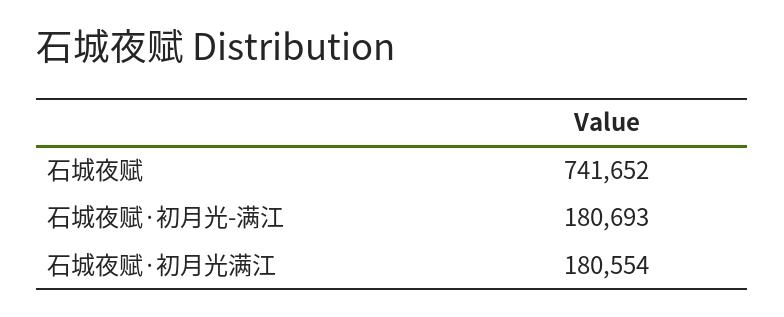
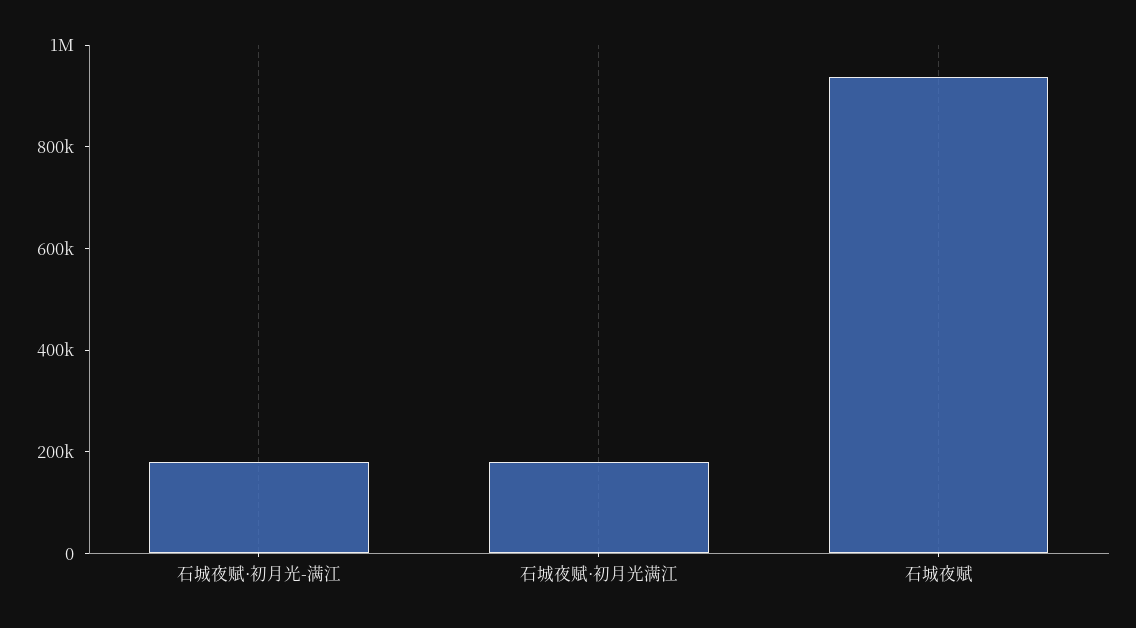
  {
-   "石城夜赋": 741652,
+   "石城夜赋": 950000,
    "石城夜赋·初月光-满江": 180693,
    "石城夜赋·初月光满江": 180554
  }

